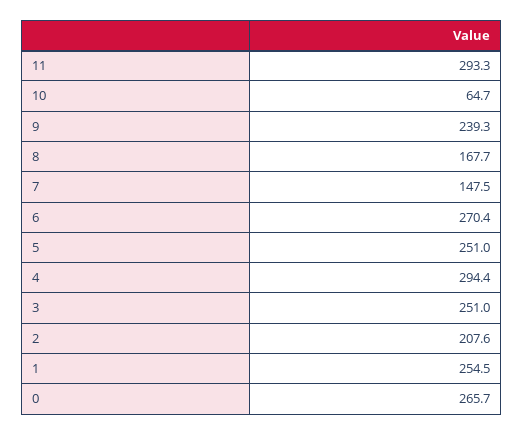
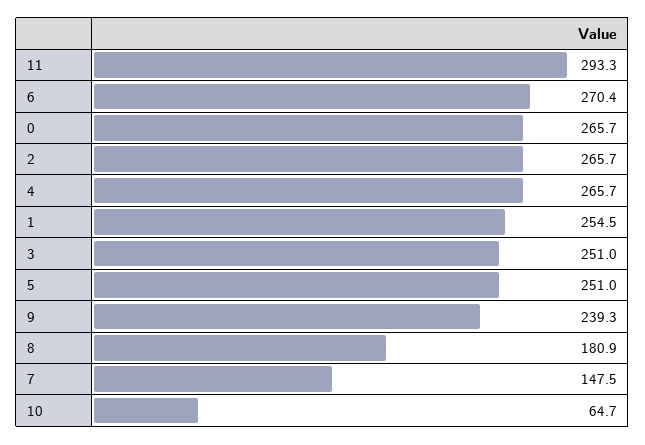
  {
    "11": 293.3,
    "10": 64.7,
    "9": 239.3,
-   "8": 167.7,
+   "8": 180.9,
    "7": 147.5,
    "6": 270.4,
    "5": 251,
-   "4": 294.4,
+   "4": 265.7,
    "3": 251,
-   "2": 207.6,
+   "2": 265.7,
    "1": 254.5,
    "0": 265.7
  }

